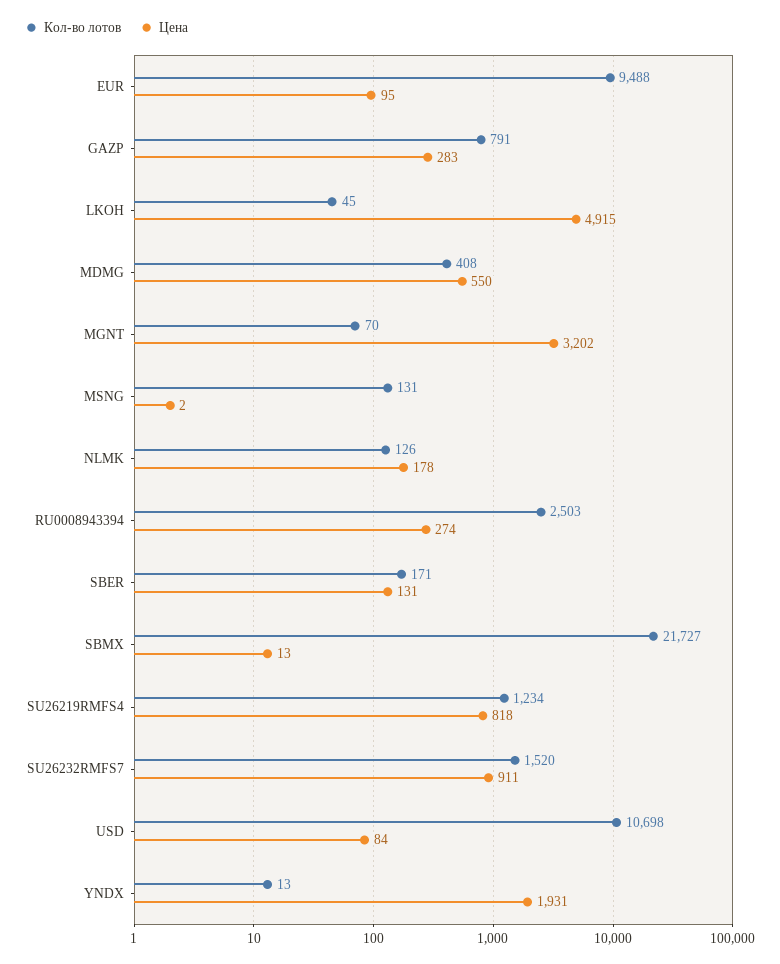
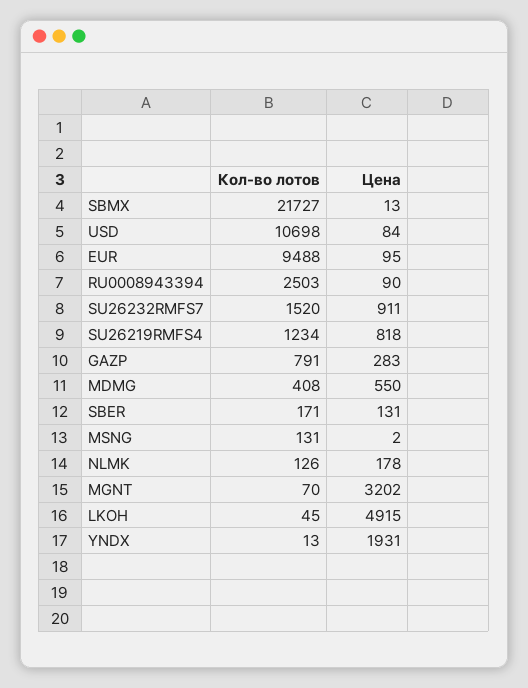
  {
    "Кол-во лотов": {
      "EUR": 9488,
      "GAZP": 791,
      "LKOH": 45,
      "MDMG": 408,
      "MGNT": 70,
      "MSNG": 131,
      "NLMK": 126,
      "RU0008943394": 2503,
      "SBER": 171,
      "SBMX": 21727,
      "SU26219RMFS4": 1234,
      "SU26232RMFS7": 1520,
      "USD": 10698,
      "YNDX": 13
    },
    "Цена": {
      "EUR": 95,
      "GAZP": 283,
      "LKOH": 4915,
      "MDMG": 550,
      "MGNT": 3202,
      "MSNG": 2,
      "NLMK": 178,
-     "RU0008943394": 274,
+     "RU0008943394": 90,
      "SBER": 131,
      "SBMX": 13,
      "SU26219RMFS4": 818,
      "SU26232RMFS7": 911,
      "USD": 84,
      "YNDX": 1931
    }
  }

